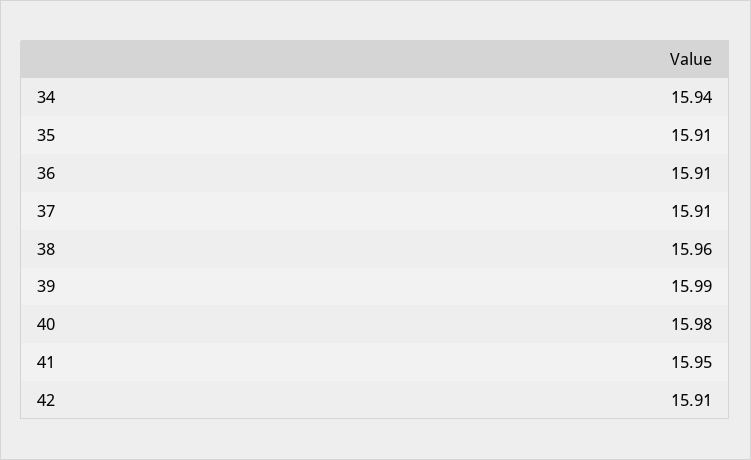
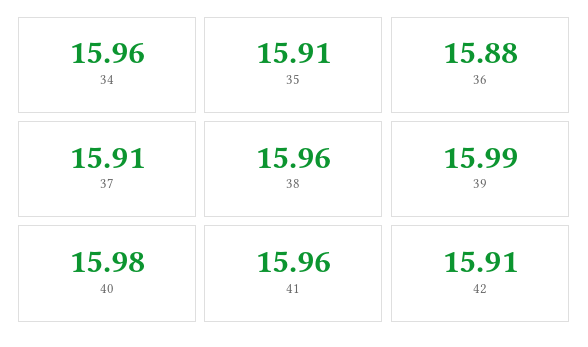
  {
-   "34": 15.94,
+   "34": 15.96,
    "35": 15.91,
-   "36": 15.91,
+   "36": 15.88,
    "37": 15.91,
    "38": 15.96,
    "39": 15.99,
    "40": 15.98,
-   "41": 15.95,
+   "41": 15.96,
    "42": 15.91
  }

